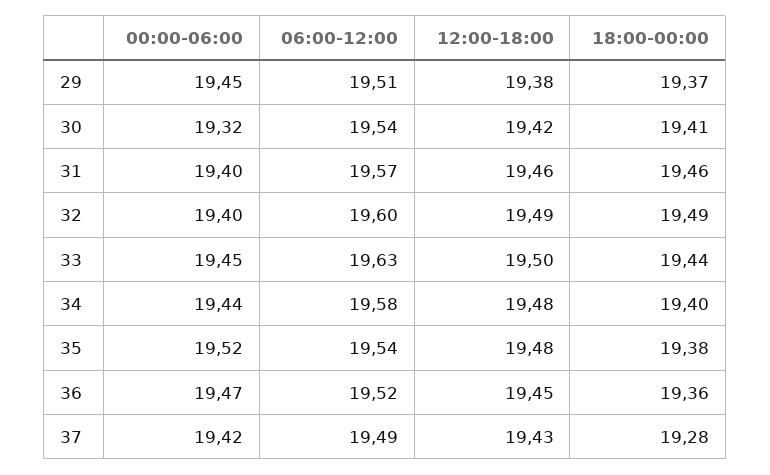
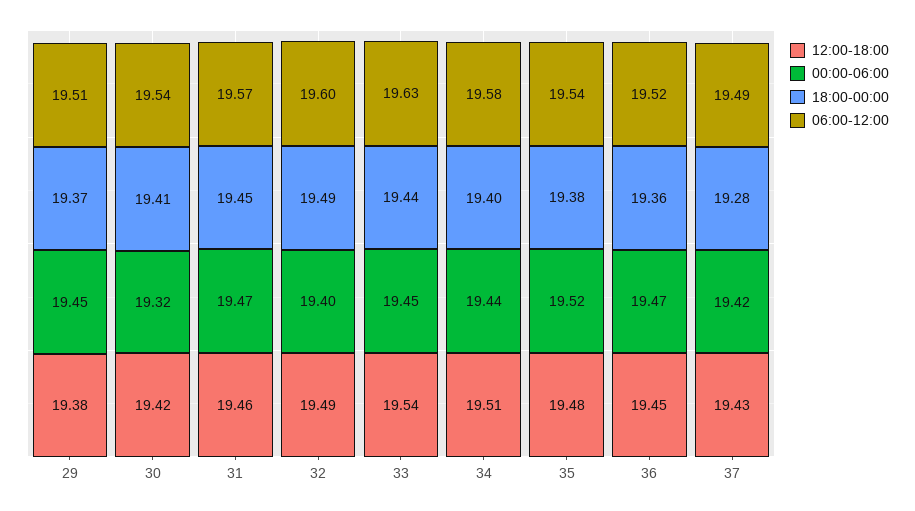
  {
    "00:00-06:00": {
      "29": 19.45,
      "30": 19.32,
-     "31": 19.4,
+     "31": 19.47,
      "32": 19.4,
      "33": 19.45,
      "34": 19.44,
      "35": 19.52,
      "36": 19.47,
      "37": 19.42
    },
    "06:00-12:00": {
      "29": 19.51,
      "30": 19.54,
      "31": 19.57,
      "32": 19.6,
      "33": 19.63,
      "34": 19.58,
      "35": 19.54,
      "36": 19.52,
      "37": 19.49
    },
    "12:00-18:00": {
      "29": 19.38,
      "30": 19.42,
      "31": 19.46,
      "32": 19.49,
-     "33": 19.5,
+     "33": 19.54,
-     "34": 19.48,
+     "34": 19.51,
      "35": 19.48,
      "36": 19.45,
      "37": 19.43
    },
    "18:00-00:00": {
      "29": 19.37,
      "30": 19.41,
-     "31": 19.46,
+     "31": 19.45,
      "32": 19.49,
      "33": 19.44,
      "34": 19.4,
      "35": 19.38,
      "36": 19.36,
      "37": 19.28
    }
  }

